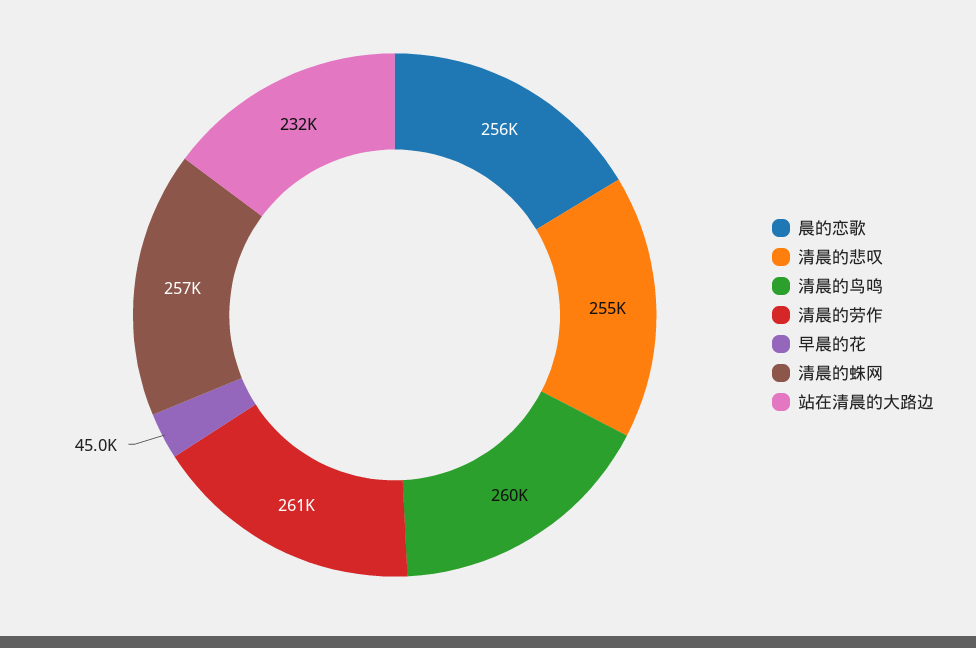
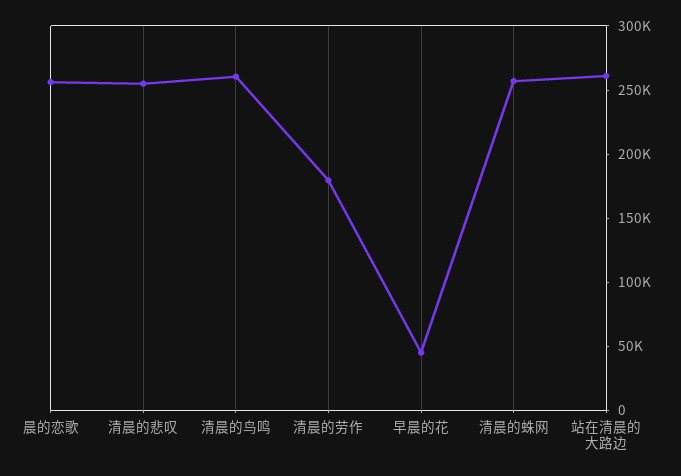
  {
    "晨的恋歌": 256000,
    "清晨的悲叹": 255000,
    "清晨的鸟鸣": 260000,
-   "清晨的劳作": 261000,
+   "清晨的劳作": 180000,
    "早晨的花": 45000,
    "清晨的蛛网": 257000,
-   "站在清晨的大路边": 232000
+   "站在清晨的大路边": 260000
  }

